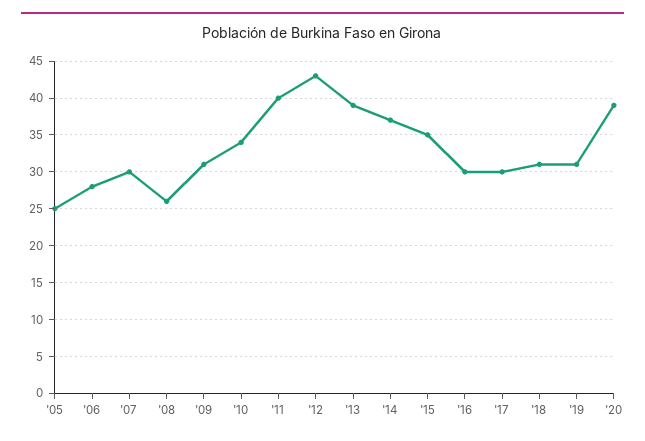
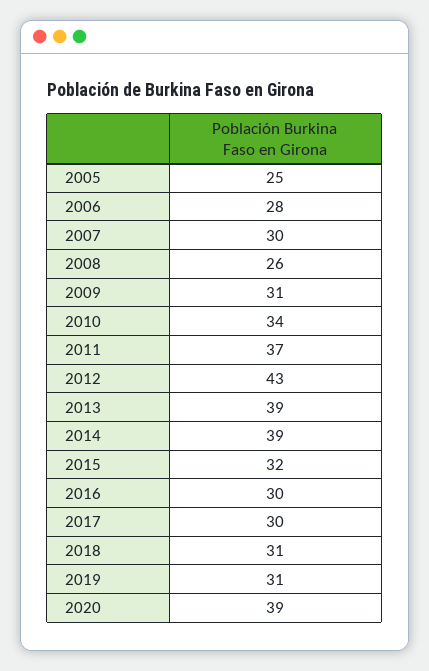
  {
    "'05": 25,
    "'06": 28,
    "'07": 30,
    "'08": 26,
    "'09": 31,
    "'10": 34,
-   "'11": 40,
+   "'11": 37,
    "'12": 43,
    "'13": 39,
-   "'14": 37,
+   "'14": 39,
-   "'15": 35,
+   "'15": 32,
    "'16": 30,
    "'17": 30,
    "'18": 31,
    "'19": 31,
    "'20": 39
  }

